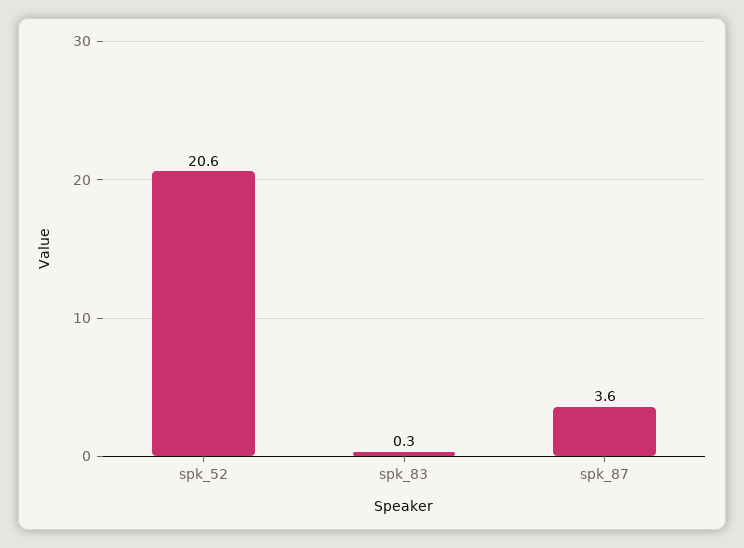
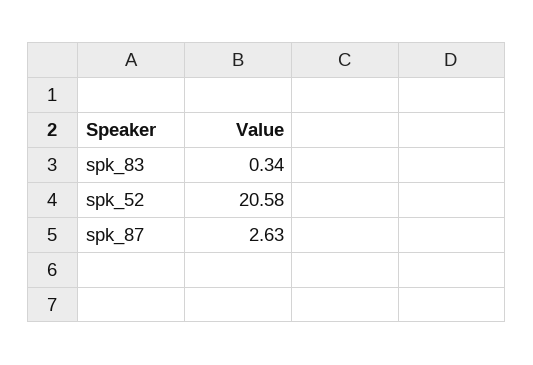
  {
    "spk_52": 20.58,
    "spk_83": 0.34,
-   "spk_87": 3.6
+   "spk_87": 2.63
  }

